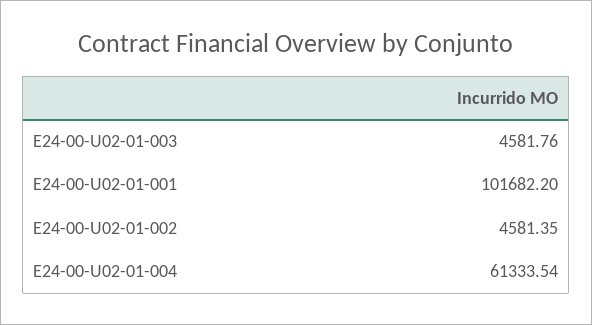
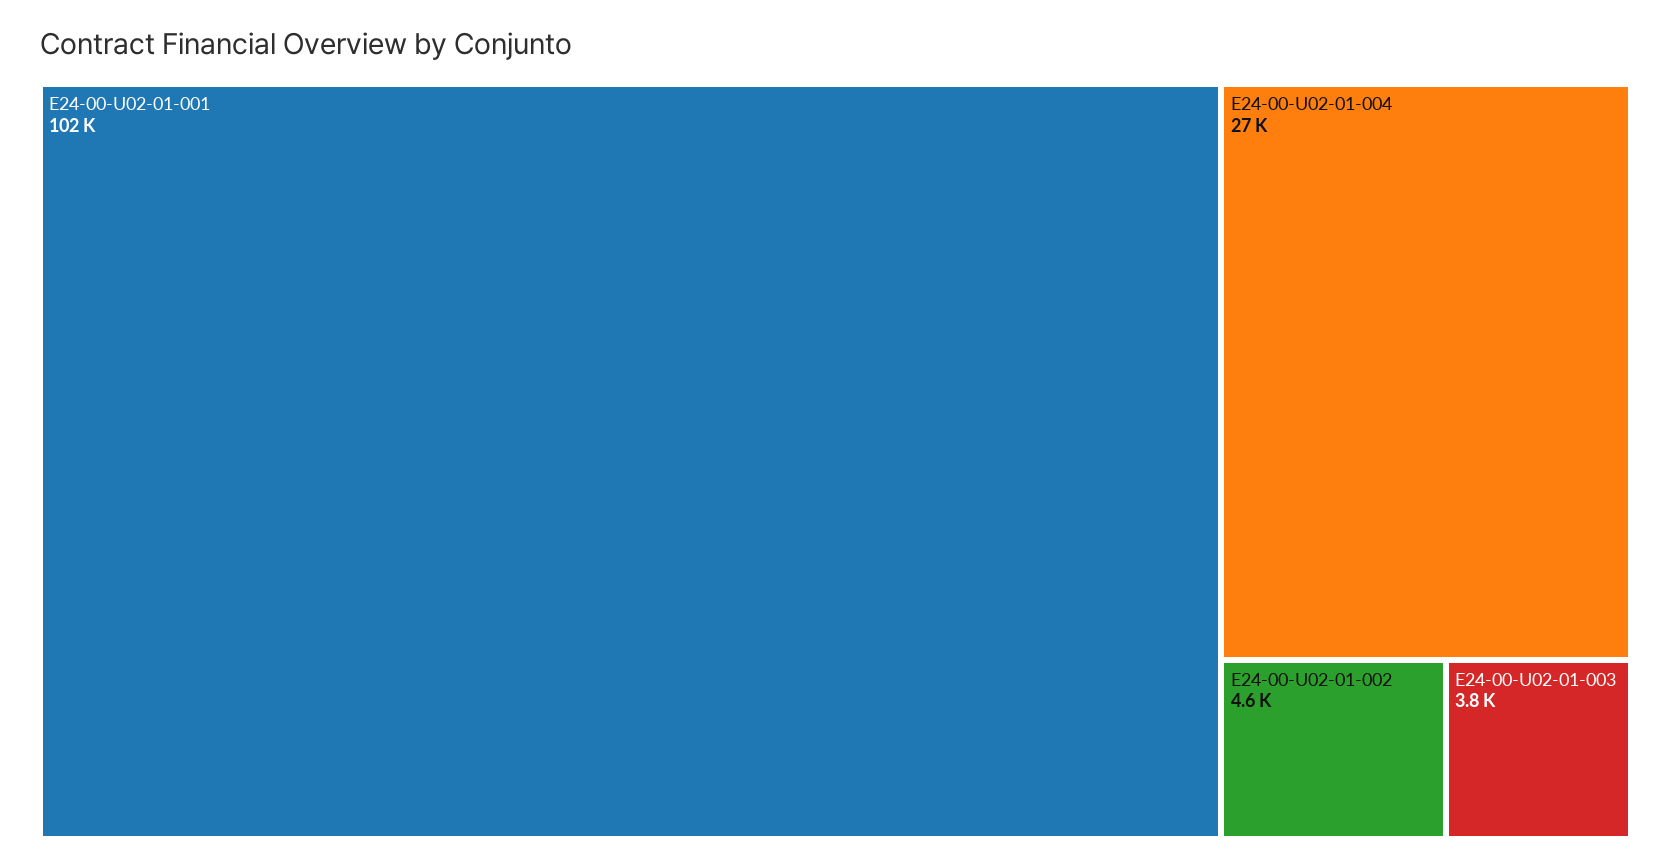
  {
-   "E24-00-U02-01-003": 4581.76,
+   "E24-00-U02-01-003": 3800,
    "E24-00-U02-01-001": 101682.2,
    "E24-00-U02-01-002": 4581.35,
-   "E24-00-U02-01-004": 61333.54
+   "E24-00-U02-01-004": 27000
  }

